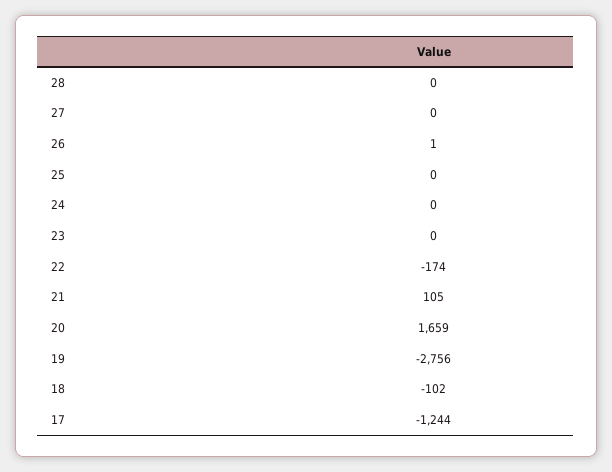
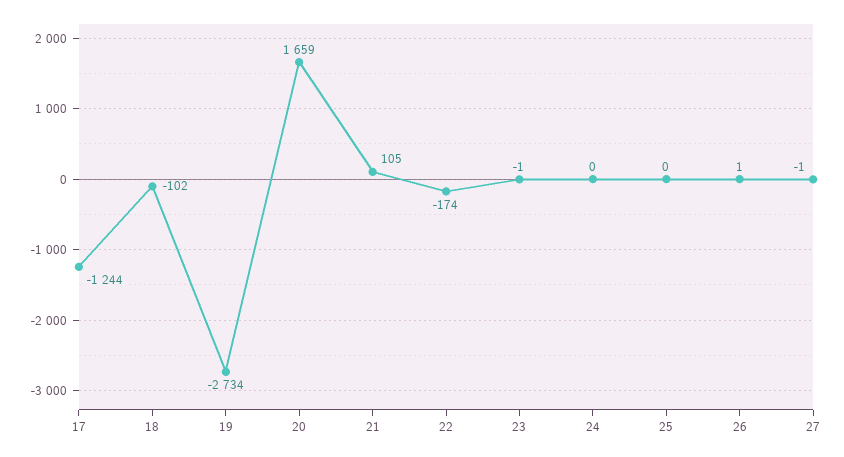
  {
-   "28": 0,
-   "27": 0,
+   "27": -1,
    "26": 1,
    "25": 0,
    "24": 0,
-   "23": 0,
+   "23": -1,
    "22": -174,
    "21": 105,
    "20": 1659,
-   "19": -2756,
+   "19": -2734,
    "18": -102,
    "17": -1244
  }

